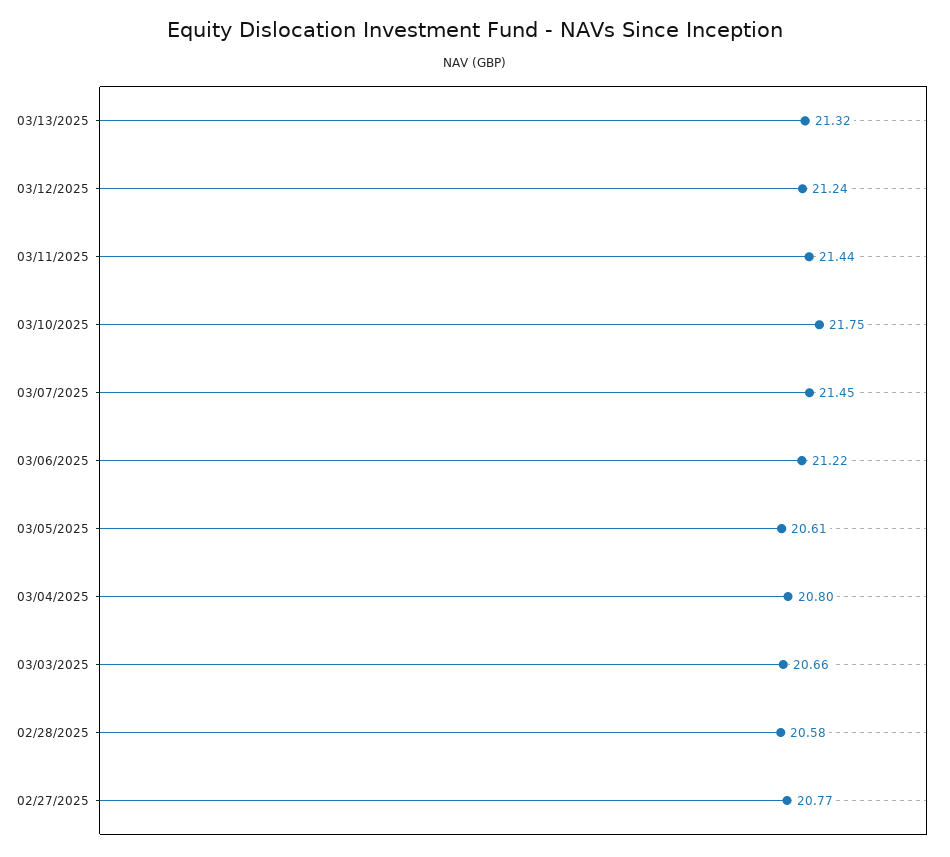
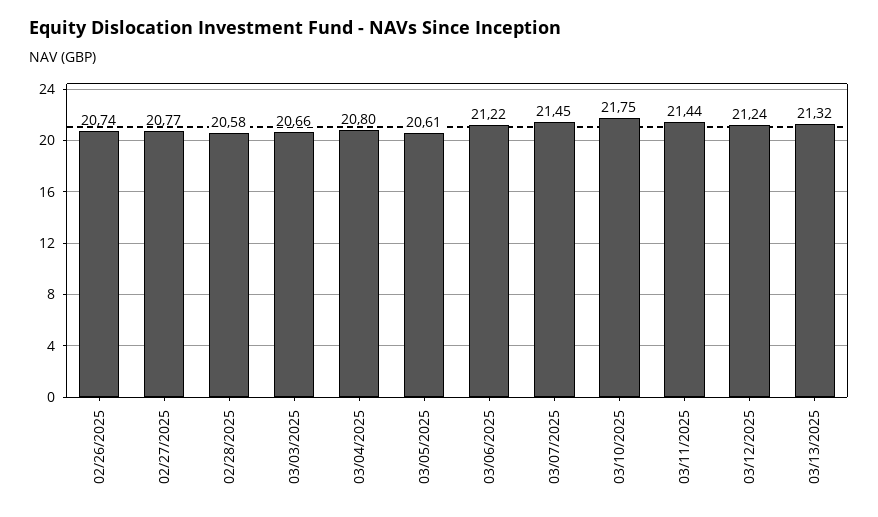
  {
    "03/13/2025": 21.32,
    "03/12/2025": 21.24,
    "03/11/2025": 21.44,
    "03/10/2025": 21.75,
    "03/07/2025": 21.45,
    "03/06/2025": 21.22,
    "03/05/2025": 20.61,
    "03/04/2025": 20.8,
    "03/03/2025": 20.66,
    "02/28/2025": 20.58,
-   "02/27/2025": 20.77
+   "02/27/2025": 20.77,
+   "02/26/2025": 20.74
  }

